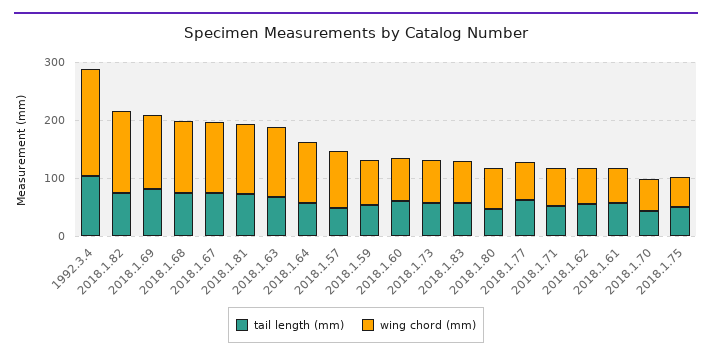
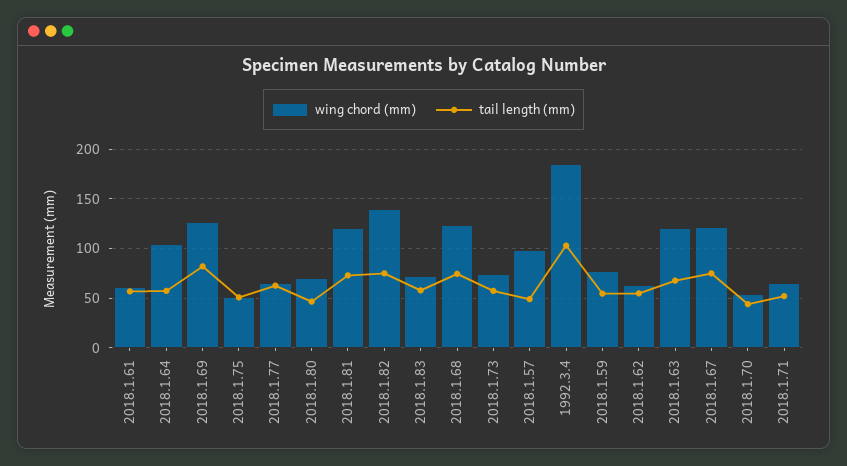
  {
    "tail length (mm)": {
      "1992.3.4": 100,
      "2018.1.82": 80,
      "2018.1.69": 80,
      "2018.1.68": 70,
      "2018.1.67": 80,
      "2018.1.81": 70,
      "2018.1.63": 70,
      "2018.1.64": 60,
      "2018.1.57": 50,
      "2018.1.59": 50,
-     "2018.1.60": 60,
      "2018.1.73": 60,
      "2018.1.83": 60,
      "2018.1.80": 50,
      "2018.1.77": 60,
      "2018.1.71": 50,
      "2018.1.62": 50,
      "2018.1.61": 60,
      "2018.1.70": 40,
      "2018.1.75": 50
    },
    "wing chord (mm)": {
      "1992.3.4": 190,
      "2018.1.82": 140,
      "2018.1.69": 130,
      "2018.1.68": 120,
      "2018.1.67": 120,
      "2018.1.81": 120,
      "2018.1.63": 120,
      "2018.1.64": 100,
      "2018.1.57": 100,
      "2018.1.59": 80,
-     "2018.1.60": 80,
      "2018.1.73": 70,
      "2018.1.83": 70,
      "2018.1.80": 70,
      "2018.1.77": 70,
      "2018.1.71": 70,
      "2018.1.62": 60,
      "2018.1.61": 60,
      "2018.1.70": 50,
      "2018.1.75": 50
    }
  }

